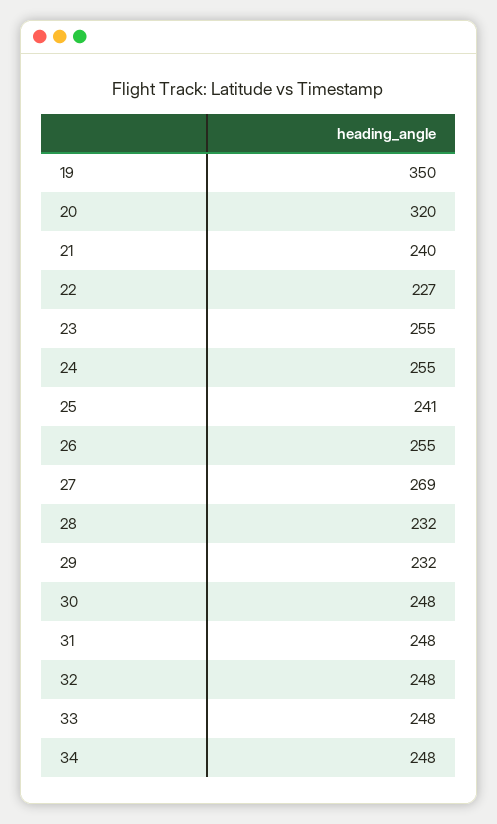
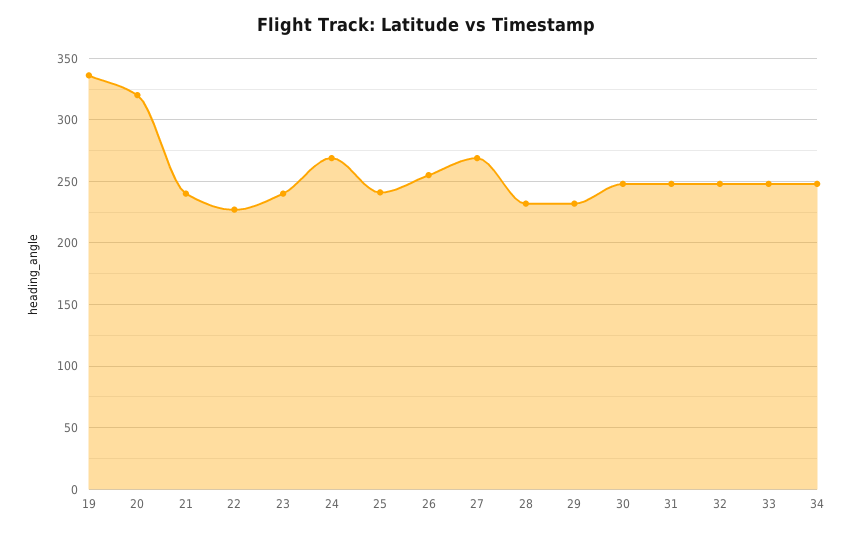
  {
-   "19": 350,
+   "19": 335,
    "20": 320,
    "21": 240,
    "22": 227,
-   "23": 255,
+   "23": 240,
-   "24": 255,
+   "24": 270,
    "25": 241,
    "26": 255,
    "27": 269,
    "28": 232,
    "29": 232,
    "30": 248,
    "31": 248,
    "32": 248,
    "33": 248,
    "34": 248
  }

